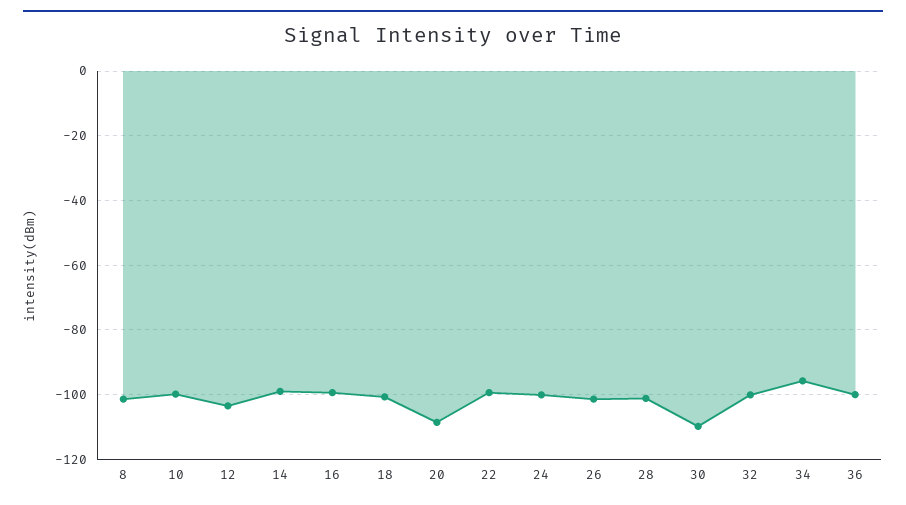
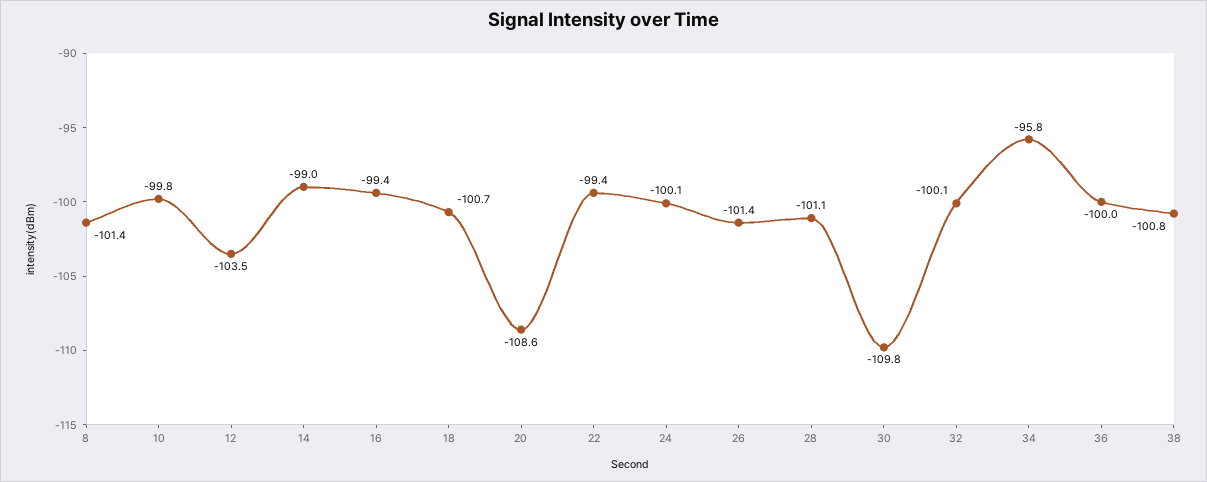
  {
    "8": -101.4,
    "10": -99.8,
    "12": -103.5,
    "14": -99,
    "16": -99.4,
    "18": -100.7,
    "20": -108.6,
    "22": -99.4,
    "24": -100.1,
    "26": -101.4,
    "28": -101.1,
    "30": -109.8,
    "32": -100.1,
    "34": -95.8,
-   "36": -100
+   "36": -100,
+   "38": -100.8
  }

